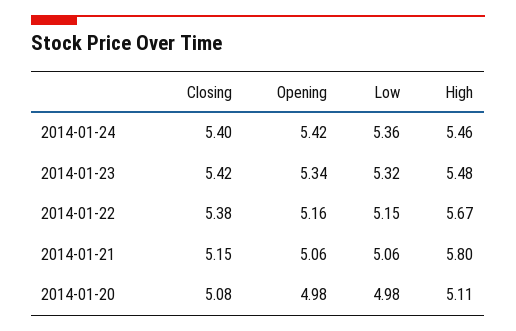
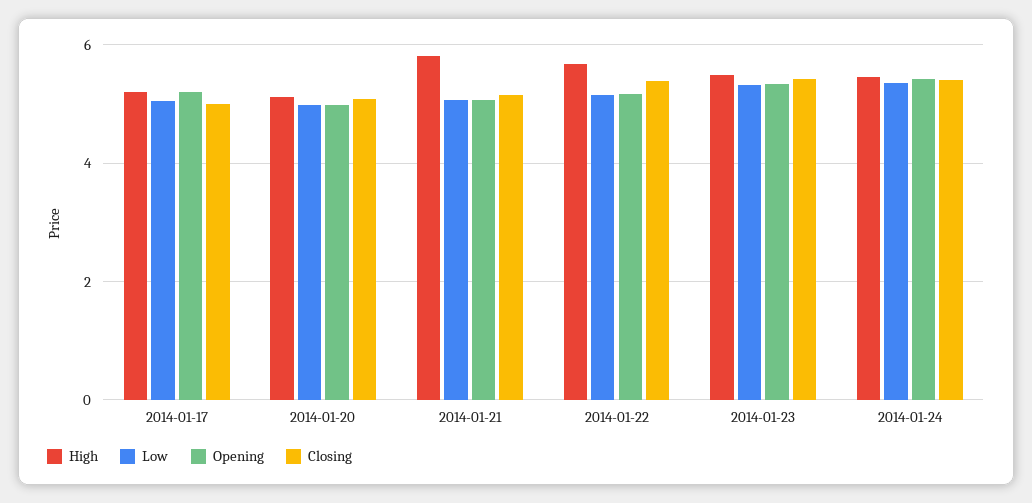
  {
    "Closing": {
      "2014-01-24": 5.4,
      "2014-01-23": 5.42,
      "2014-01-22": 5.38,
      "2014-01-21": 5.15,
-     "2014-01-20": 5.08
+     "2014-01-20": 5.08,
+     "2014-01-17": 5
    },
    "Opening": {
      "2014-01-24": 5.42,
      "2014-01-23": 5.34,
      "2014-01-22": 5.16,
      "2014-01-21": 5.06,
-     "2014-01-20": 4.98
+     "2014-01-20": 4.98,
+     "2014-01-17": 5.2
    },
    "Low": {
      "2014-01-24": 5.36,
      "2014-01-23": 5.32,
      "2014-01-22": 5.15,
      "2014-01-21": 5.06,
-     "2014-01-20": 4.98
+     "2014-01-20": 4.98,
+     "2014-01-17": 5
    },
    "High": {
      "2014-01-24": 5.46,
      "2014-01-23": 5.48,
      "2014-01-22": 5.67,
      "2014-01-21": 5.8,
-     "2014-01-20": 5.11
+     "2014-01-20": 5.11,
+     "2014-01-17": 5.2
    }
  }

